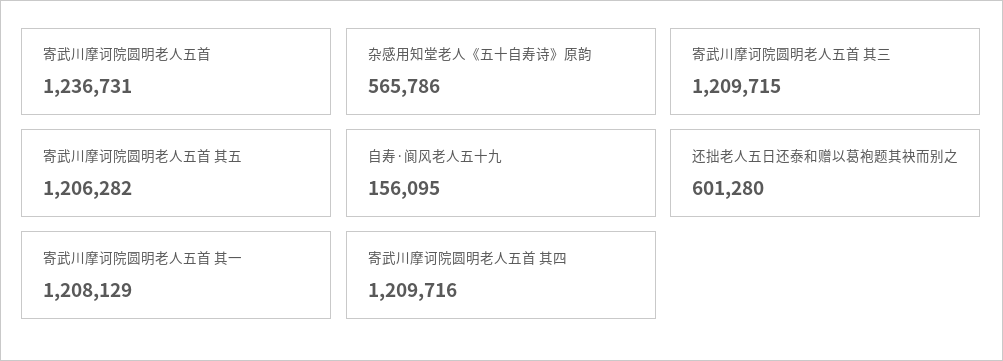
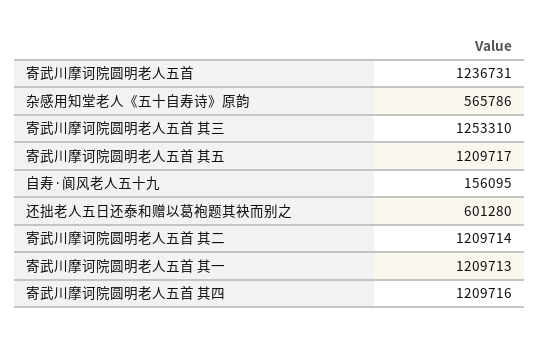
  {
    "寄武川摩诃院圆明老人五首": 1236731,
    "杂感用知堂老人《五十自寿诗》原韵": 565786,
-   "寄武川摩诃院圆明老人五首 其三": 1209715,
+   "寄武川摩诃院圆明老人五首 其三": 1253310,
-   "寄武川摩诃院圆明老人五首 其五": 1206282,
+   "寄武川摩诃院圆明老人五首 其五": 1209717,
    "自寿·阆风老人五十九": 156095,
    "还拙老人五日还泰和赠以葛袍题其袂而别之": 601280,
-   "寄武川摩诃院圆明老人五首 其一": 1208129,
+   "寄武川摩诃院圆明老人五首 其一": 1209713,
-   "寄武川摩诃院圆明老人五首 其四": 1209716
+   "寄武川摩诃院圆明老人五首 其四": 1209716,
+   "寄武川摩诃院圆明老人五首 其二": 1209714
  }

